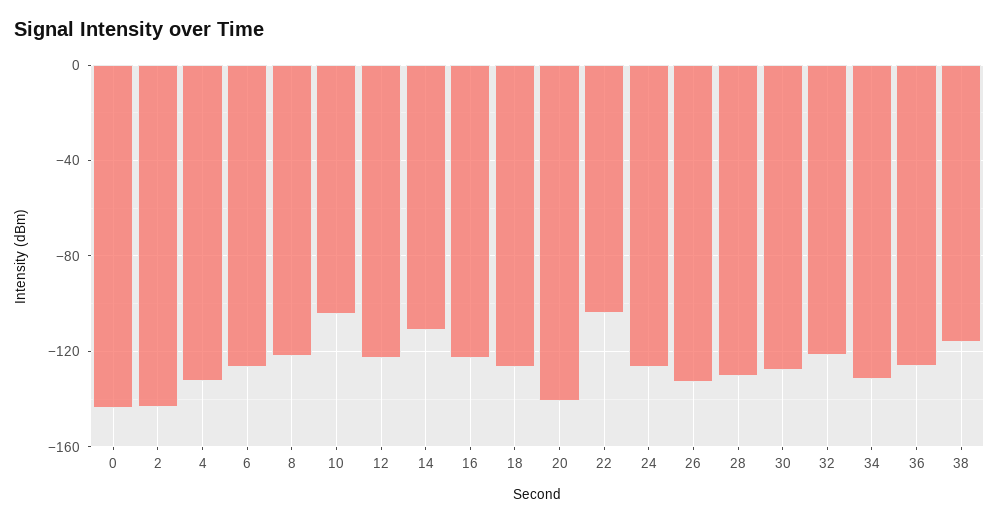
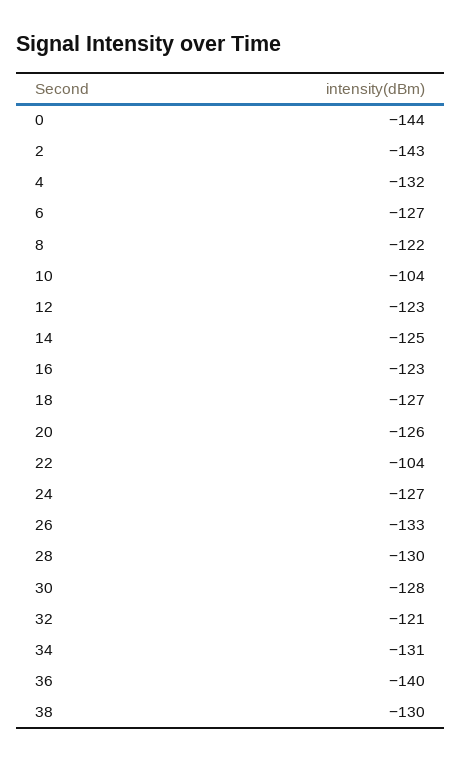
  {
    "0": -144,
    "2": -143,
    "4": -132,
    "6": -127,
    "8": -122,
    "10": -104,
    "12": -123,
-   "14": -110,
+   "14": -125,
    "16": -123,
    "18": -127,
-   "20": -140,
+   "20": -126,
    "22": -104,
    "24": -127,
    "26": -133,
    "28": -130,
    "30": -128,
    "32": -121,
    "34": -131,
-   "36": -125,
+   "36": -140,
-   "38": -115
+   "38": -130
  }

